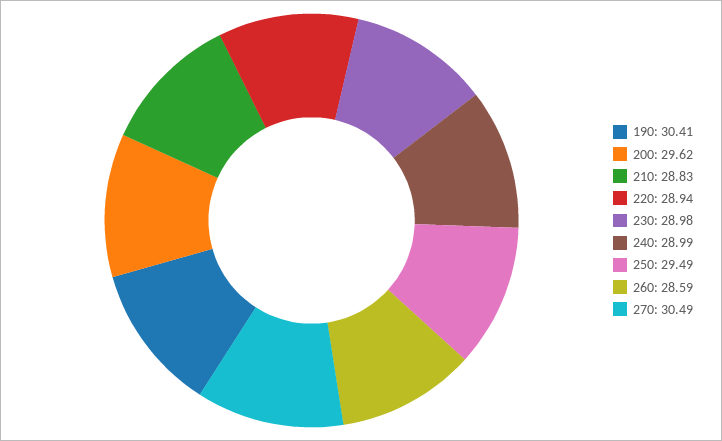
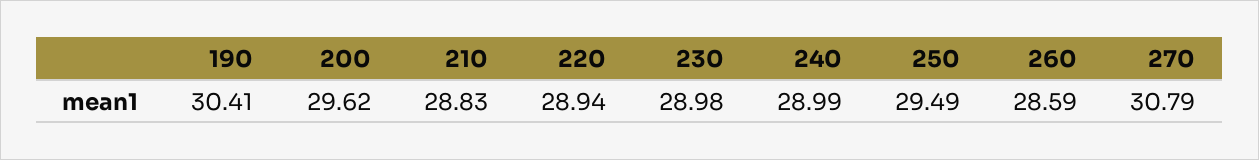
  {
    "190": 30.41,
    "200": 29.62,
    "210": 28.83,
    "220": 28.94,
    "230": 28.98,
    "240": 28.99,
    "250": 29.49,
    "260": 28.59,
-   "270": 30.49
+   "270": 30.79
  }

